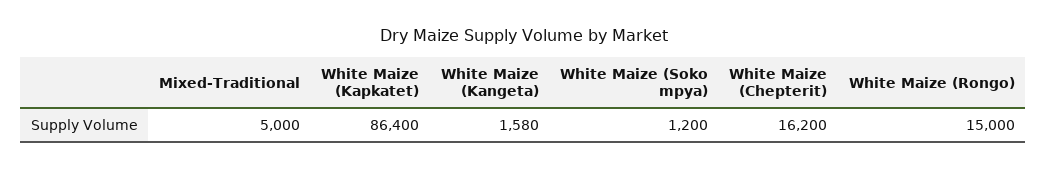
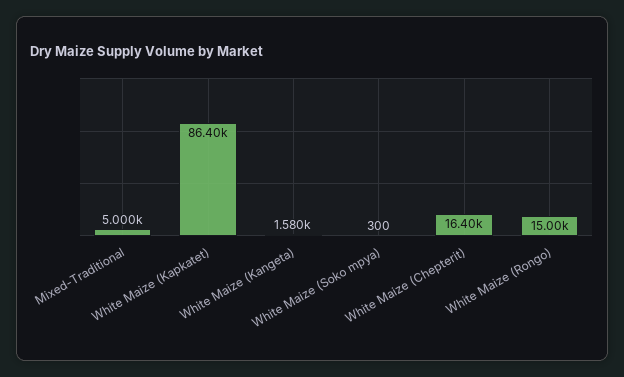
  {
    "Mixed-Traditional": 5000,
    "White Maize (Kapkatet)": 86400,
    "White Maize (Kangeta)": 1580,
-   "White Maize (Soko mpya)": 1200,
+   "White Maize (Soko mpya)": 300,
-   "White Maize (Chepterit)": 16200,
+   "White Maize (Chepterit)": 16400,
    "White Maize (Rongo)": 15000
  }

